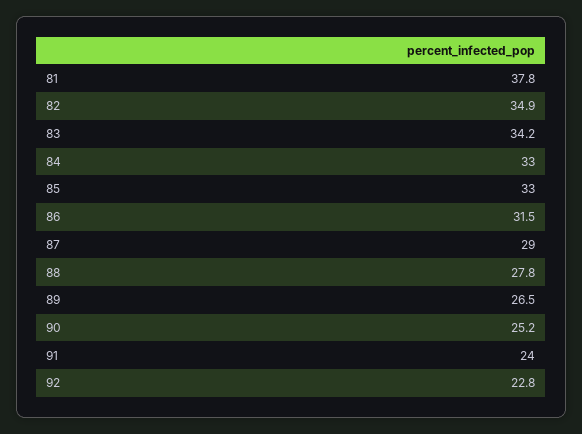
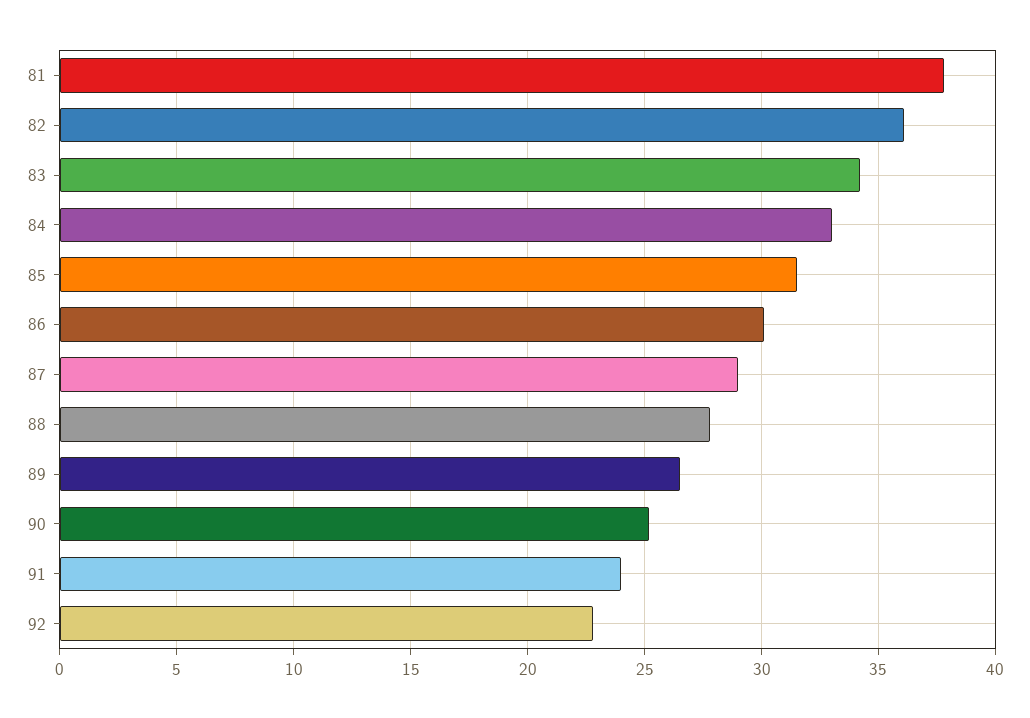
  {
    "81": 37.8,
-   "82": 34.9,
+   "82": 36,
    "83": 34.2,
    "84": 33,
-   "85": 33,
+   "85": 31.5,
-   "86": 31.5,
+   "86": 30,
    "87": 29,
    "88": 27.8,
    "89": 26.5,
    "90": 25.2,
    "91": 24,
    "92": 22.8
  }

